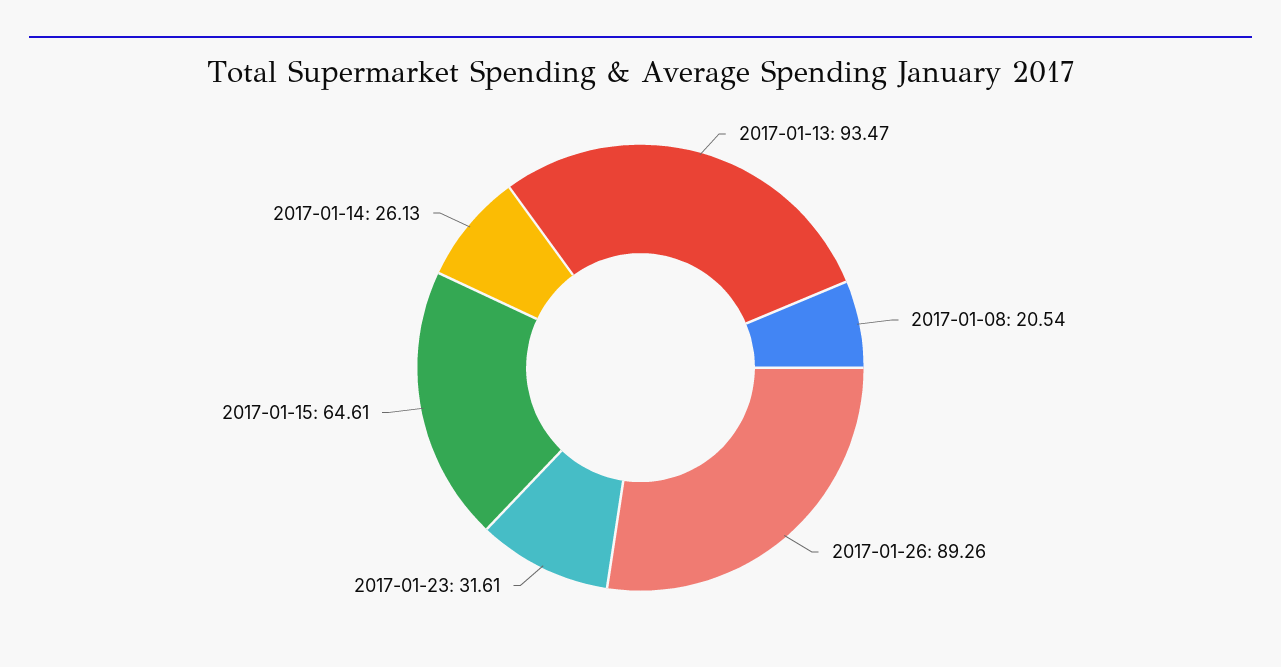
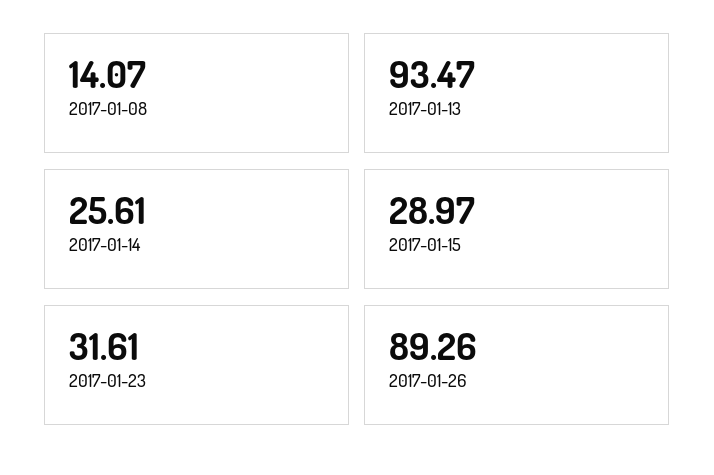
  {
    "2017-01-13": 93.47,
-   "2017-01-08": 20.54,
+   "2017-01-08": 14.07,
    "2017-01-26": 89.26,
    "2017-01-23": 31.61,
-   "2017-01-15": 64.61,
+   "2017-01-15": 28.97,
-   "2017-01-14": 26.13
+   "2017-01-14": 25.61
  }

